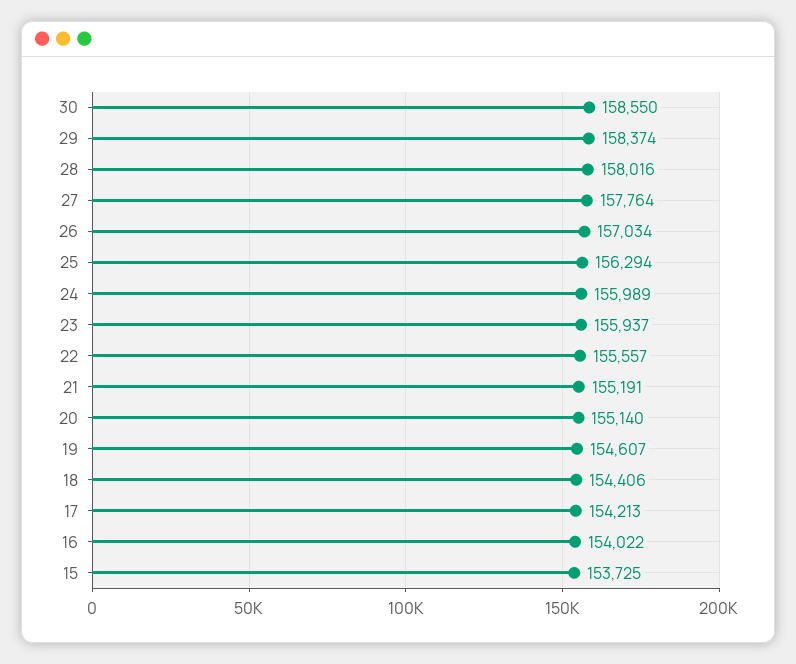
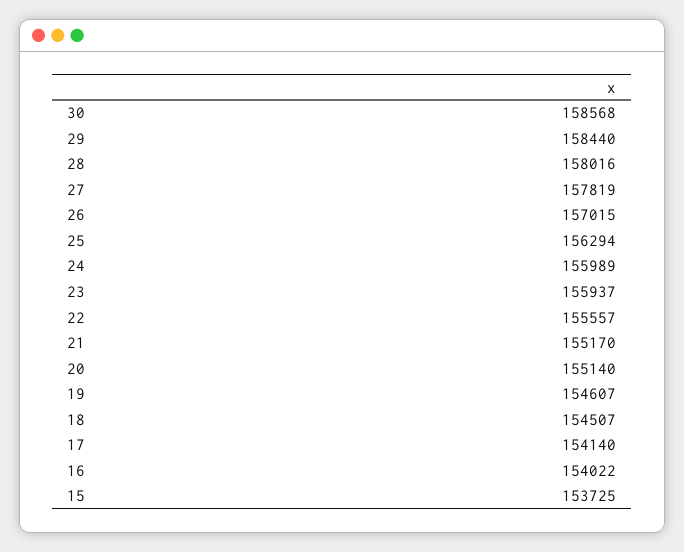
  {
-   "30": 158550,
+   "30": 158568,
-   "29": 158374,
+   "29": 158440,
    "28": 158016,
-   "27": 157764,
+   "27": 157819,
-   "26": 157034,
+   "26": 157015,
    "25": 156294,
    "24": 155989,
    "23": 155937,
    "22": 155557,
-   "21": 155191,
+   "21": 155170,
    "20": 155140,
    "19": 154607,
-   "18": 154406,
+   "18": 154507,
-   "17": 154213,
+   "17": 154140,
    "16": 154022,
    "15": 153725
  }

